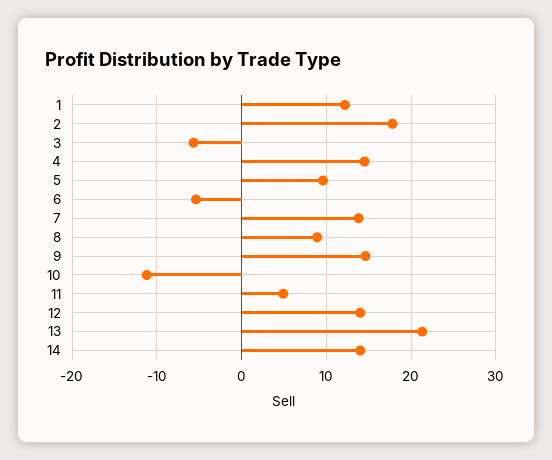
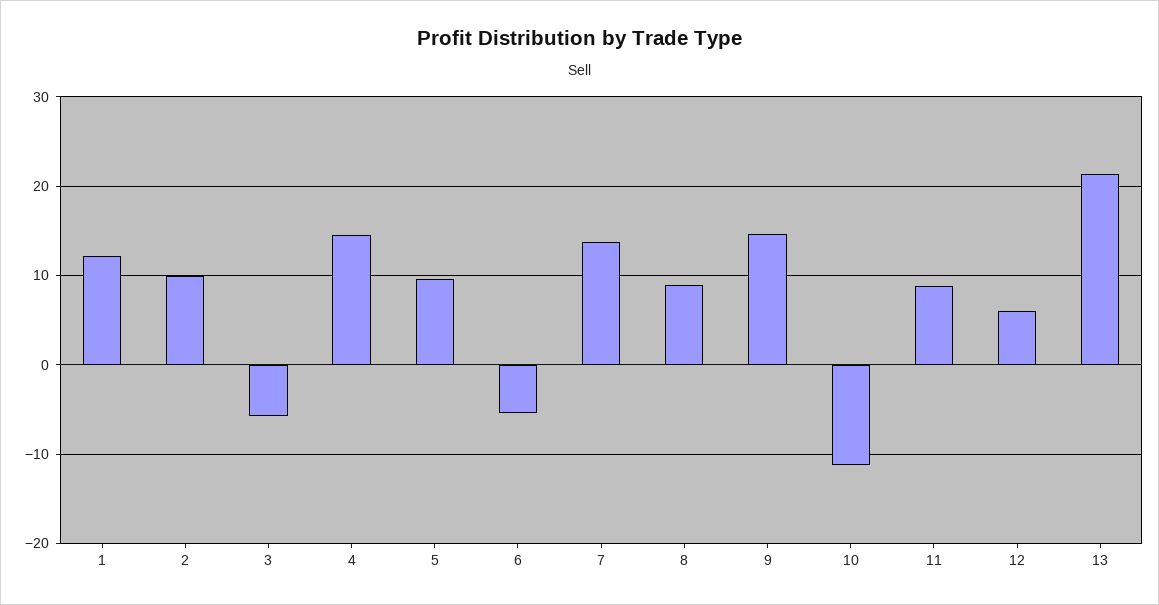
  {
    "1": 12,
-   "2": 18,
+   "2": 10,
    "3": -6,
    "4": 15,
    "5": 10,
    "6": -5,
    "7": 14,
    "8": 9,
    "9": 15,
    "10": -11,
-   "11": 5,
+   "11": 9,
-   "12": 14,
+   "12": 6,
-   "13": 21,
+   "13": 21
-   "14": 14
  }

